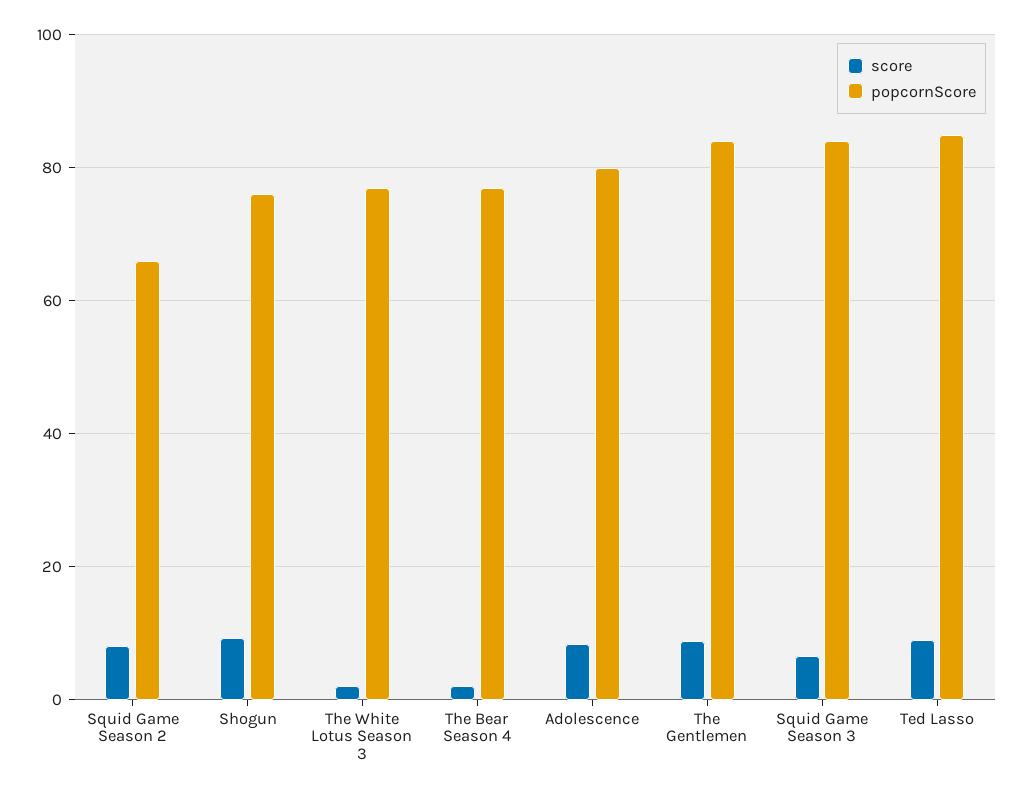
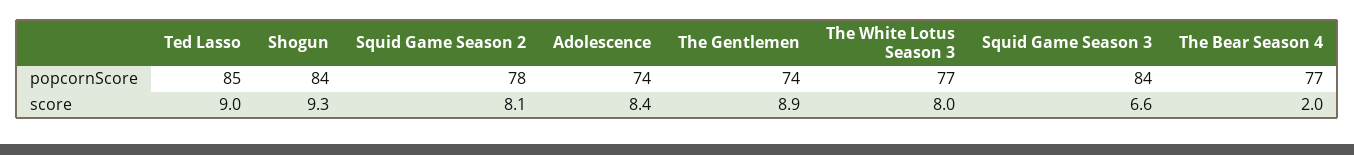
  {
    "score": {
      "Squid Game Season 2": 8.1,
      "Shogun": 9.3,
-     "The White Lotus Season 3": 2,
+     "The White Lotus Season 3": 8,
      "The Bear Season 4": 2,
      "Adolescence": 8.4,
      "The Gentlemen": 8.9,
      "Squid Game Season 3": 6.6,
      "Ted Lasso": 9
    },
    "popcornScore": {
-     "Squid Game Season 2": 66,
+     "Squid Game Season 2": 78,
-     "Shogun": 76,
+     "Shogun": 84,
      "The White Lotus Season 3": 77,
      "The Bear Season 4": 77,
-     "Adolescence": 80,
+     "Adolescence": 74,
-     "The Gentlemen": 84,
+     "The Gentlemen": 74,
      "Squid Game Season 3": 84,
      "Ted Lasso": 85
    }
  }

